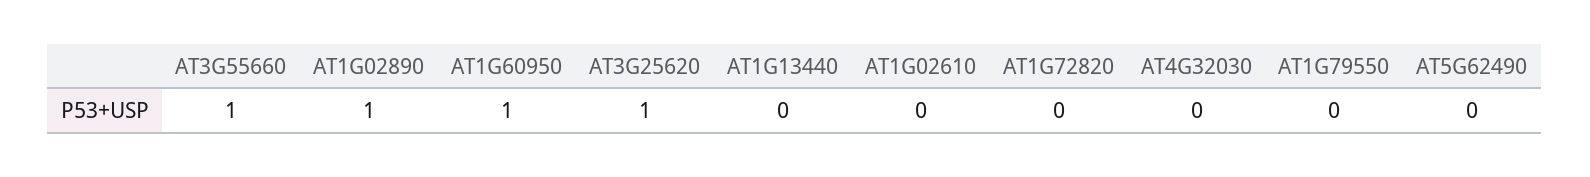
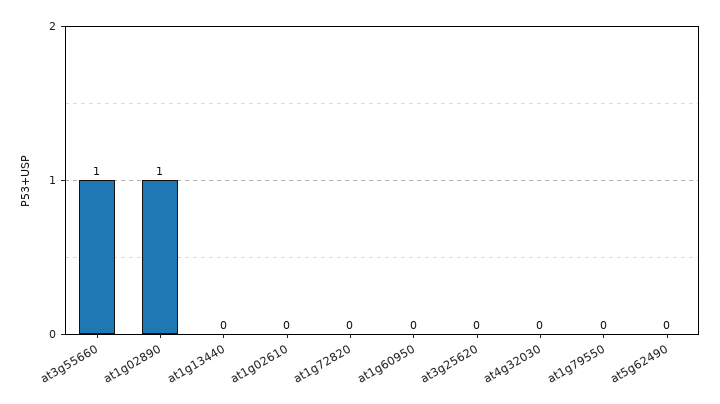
  {
    "AT3G55660": 1,
    "AT1G02890": 1,
-   "AT1G60950": 1,
+   "AT1G60950": 0,
-   "AT3G25620": 1,
+   "AT3G25620": 0,
    "AT1G13440": 0,
    "AT1G02610": 0,
    "AT1G72820": 0,
    "AT4G32030": 0,
    "AT1G79550": 0,
    "AT5G62490": 0
  }

